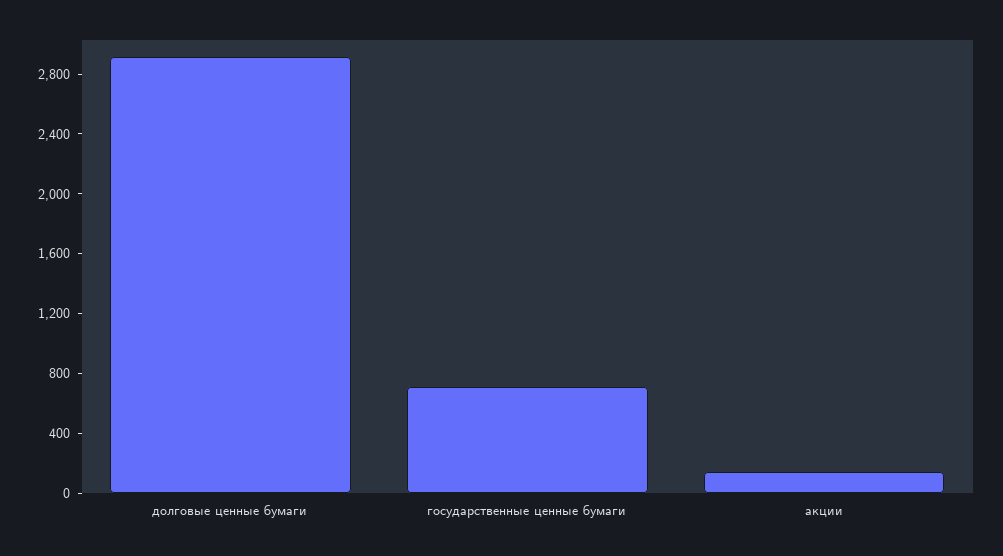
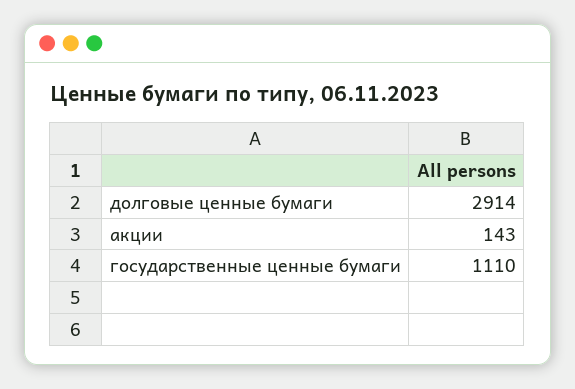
  {
    "долговые ценные бумаги": 2914,
-   "государственные ценные бумаги": 700,
+   "государственные ценные бумаги": 1110,
    "акции": 143
  }

